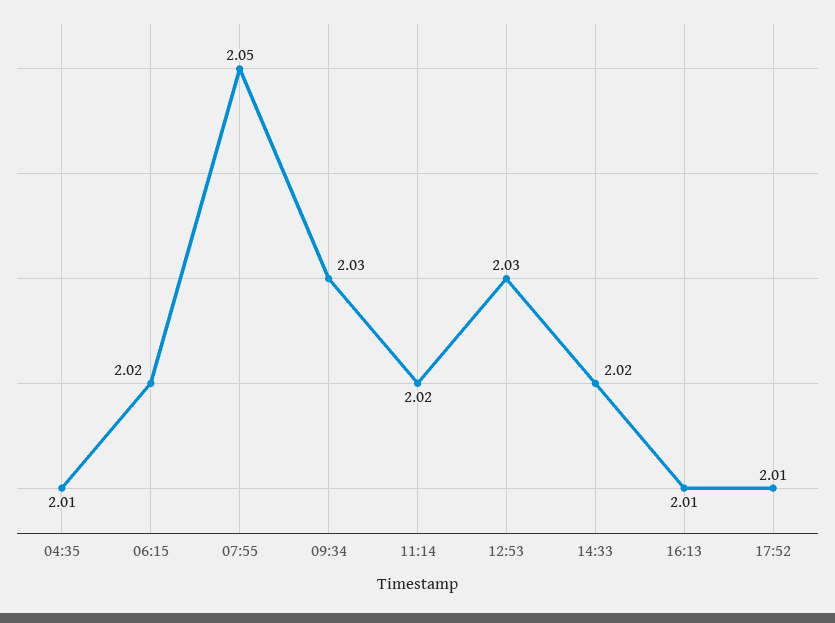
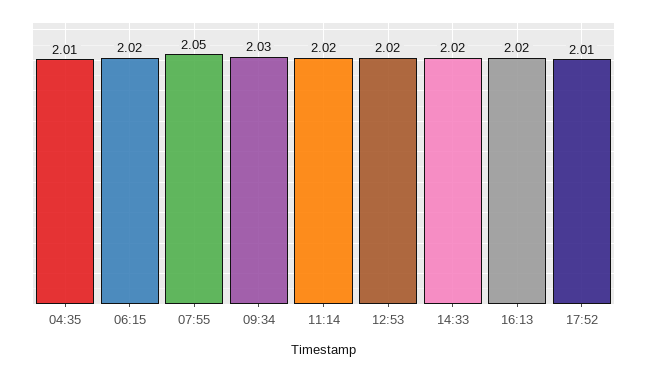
  {
    "04:35": 2.01,
    "06:15": 2.02,
    "07:55": 2.05,
    "09:34": 2.03,
    "11:14": 2.02,
-   "12:53": 2.03,
+   "12:53": 2.02,
    "14:33": 2.02,
-   "16:13": 2.01,
+   "16:13": 2.02,
    "17:52": 2.01
  }

